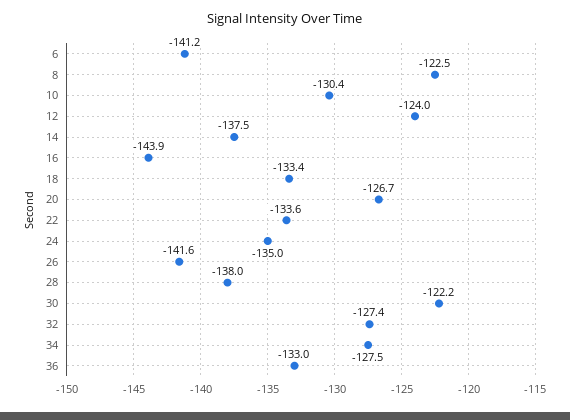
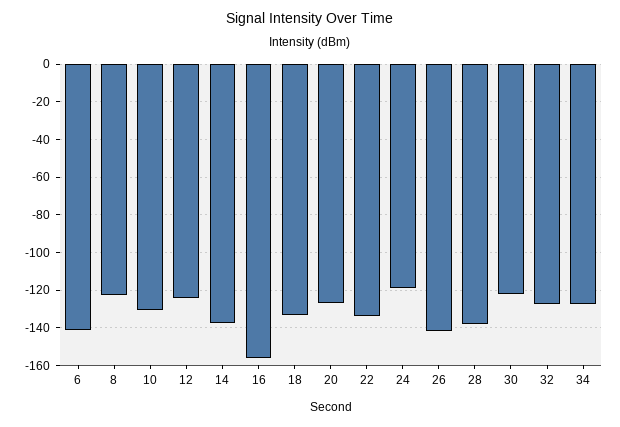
  {
    "6": -141.2,
    "8": -122.5,
    "10": -130.4,
    "12": -124,
    "14": -137.5,
-   "16": -143.9,
+   "16": -155,
    "18": -133.4,
    "20": -126.7,
    "22": -133.6,
-   "24": -135,
+   "24": -120,
    "26": -141.6,
    "28": -138,
    "30": -122.2,
    "32": -127.4,
-   "34": -127.5,
+   "34": -127.5
-   "36": -133
  }

